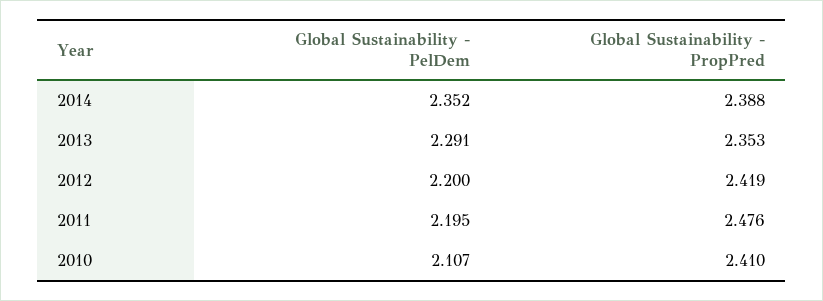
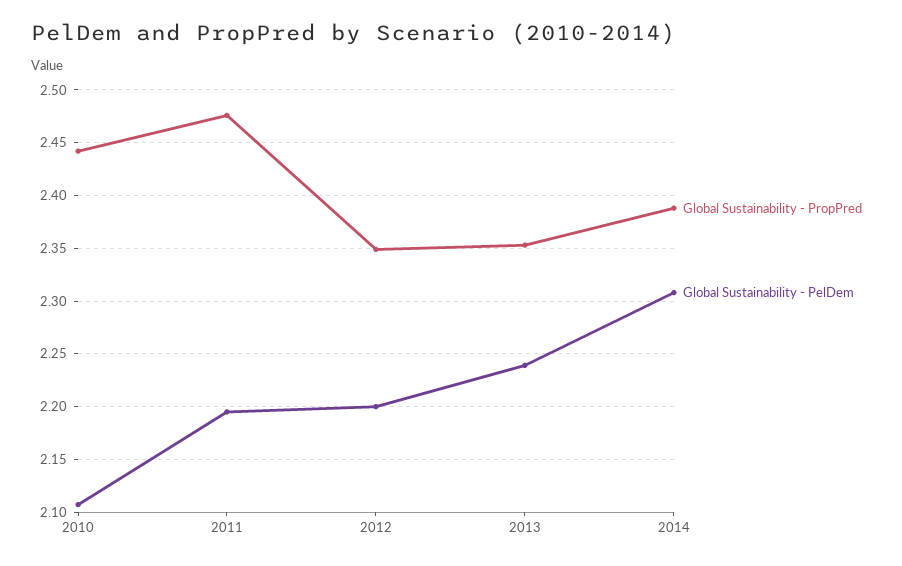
  {
    "Global Sustainability - PelDem": {
-     "2014": 2.352,
+     "2014": 2.31,
-     "2013": 2.291,
+     "2013": 2.24,
      "2012": 2.2,
      "2011": 2.195,
      "2010": 2.107
    },
    "Global Sustainability - PropPred": {
      "2014": 2.388,
      "2013": 2.353,
-     "2012": 2.419,
+     "2012": 2.35,
      "2011": 2.476,
-     "2010": 2.41
+     "2010": 2.44
    }
  }

